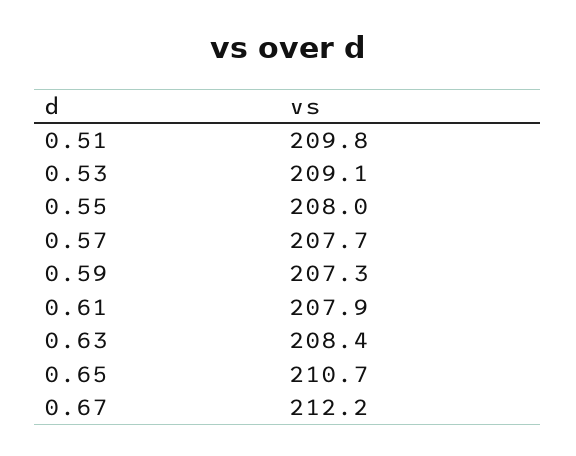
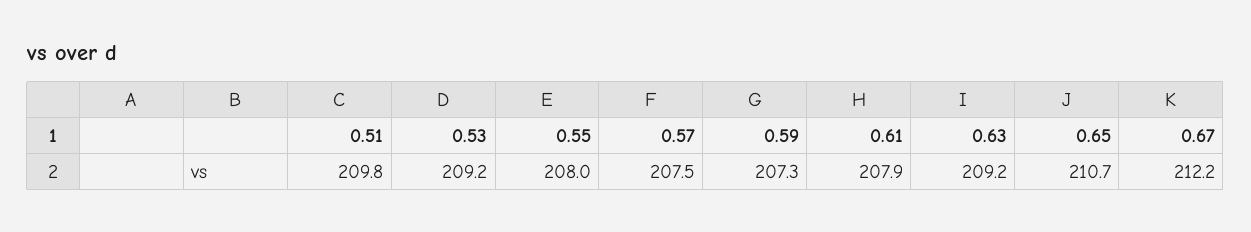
  {
    "0.51": 209.8,
-   "0.53": 209.1,
+   "0.53": 209.2,
    "0.55": 208,
-   "0.57": 207.7,
+   "0.57": 207.5,
    "0.59": 207.3,
    "0.61": 207.9,
-   "0.63": 208.4,
+   "0.63": 209.2,
    "0.65": 210.7,
    "0.67": 212.2
  }

